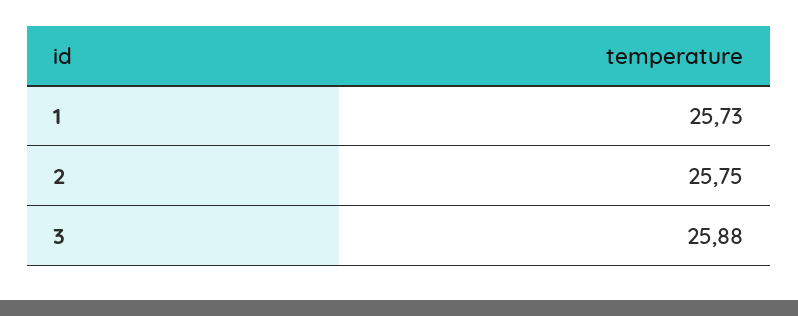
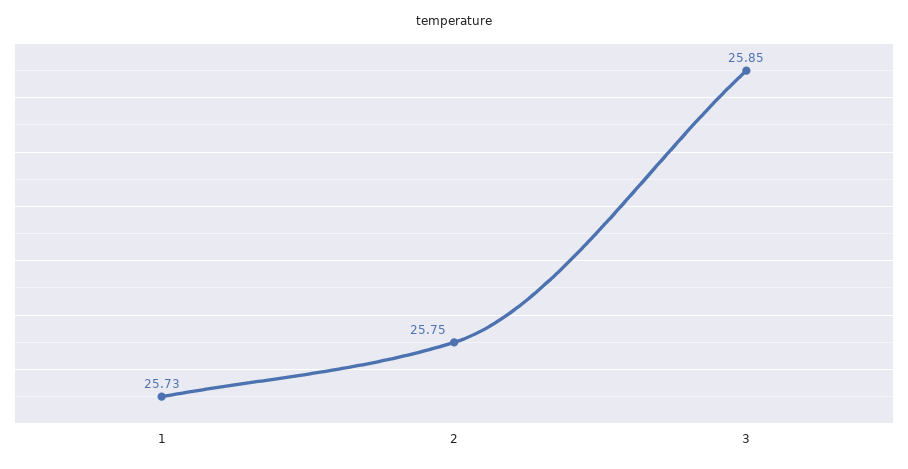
  {
    "1": 25.73,
    "2": 25.75,
-   "3": 25.88
+   "3": 25.85
  }

